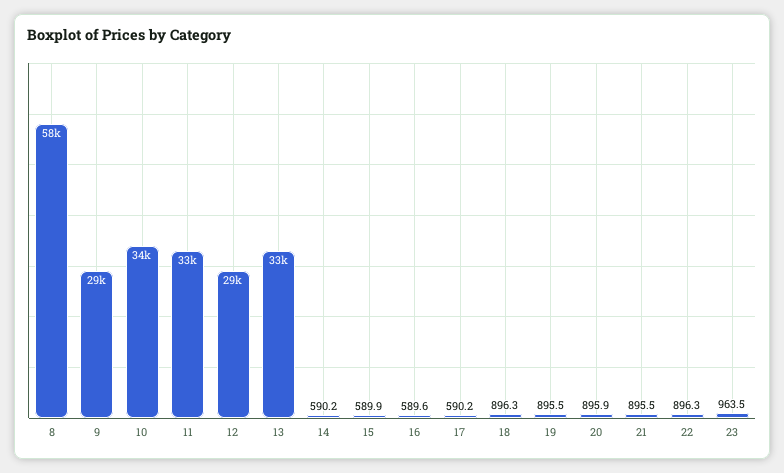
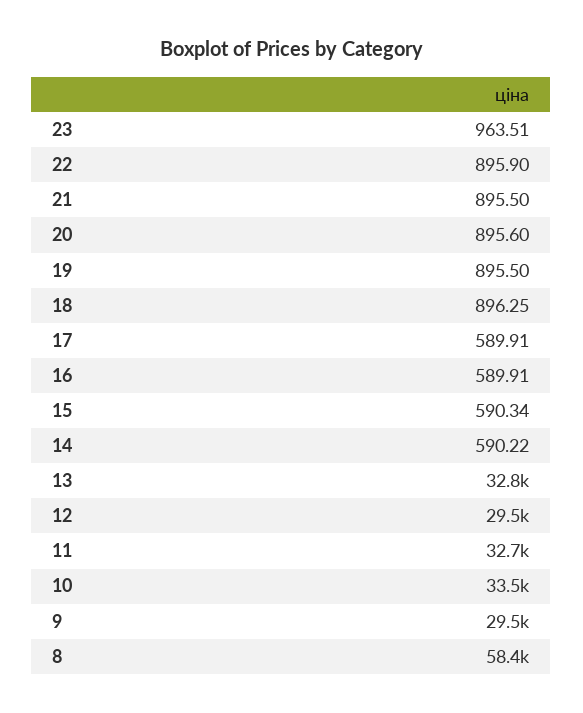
  {
    "8": 58400,
    "9": 29500,
    "10": 33500,
    "11": 32700,
    "12": 29500,
    "13": 32800,
    "14": 590.22,
-   "15": 589.9,
+   "15": 590.34,
-   "16": 589.6,
+   "16": 589.91,
-   "17": 590.2,
+   "17": 589.91,
    "18": 896.25,
    "19": 895.5,
-   "20": 895.9,
+   "20": 895.6,
    "21": 895.5,
-   "22": 896.3,
+   "22": 895.9,
    "23": 963.51
  }

